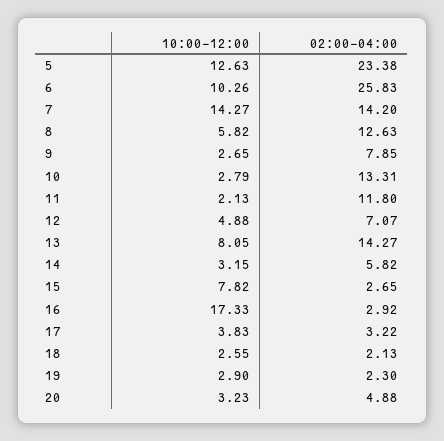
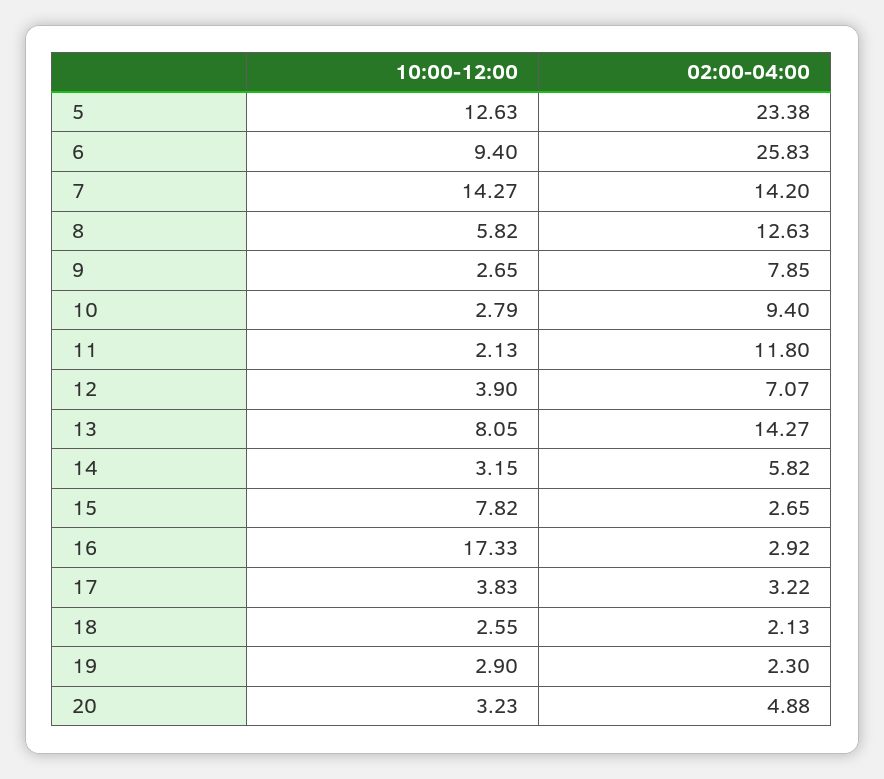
  {
    "10:00-12:00": {
      "5": 12.63,
-     "6": 10.26,
+     "6": 9.4,
      "7": 14.27,
      "8": 5.82,
      "9": 2.65,
      "10": 2.79,
      "11": 2.13,
-     "12": 4.88,
+     "12": 3.9,
      "13": 8.05,
      "14": 3.15,
      "15": 7.82,
      "16": 17.33,
      "17": 3.83,
      "18": 2.55,
      "19": 2.9,
      "20": 3.23
    },
    "02:00-04:00": {
      "5": 23.38,
      "6": 25.83,
      "7": 14.2,
      "8": 12.63,
      "9": 7.85,
-     "10": 13.31,
+     "10": 9.4,
      "11": 11.8,
      "12": 7.07,
      "13": 14.27,
      "14": 5.82,
      "15": 2.65,
      "16": 2.92,
      "17": 3.22,
      "18": 2.13,
      "19": 2.3,
      "20": 4.88
    }
  }

